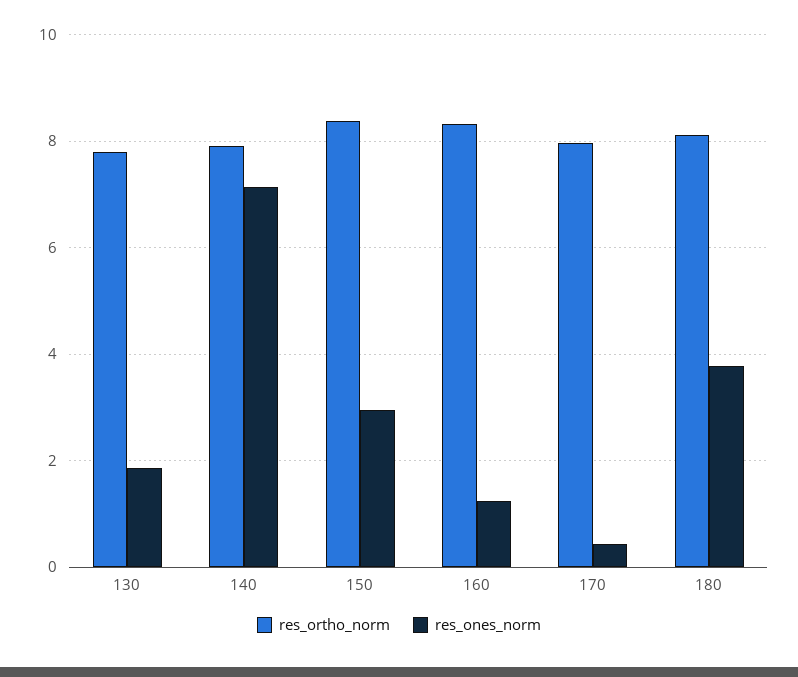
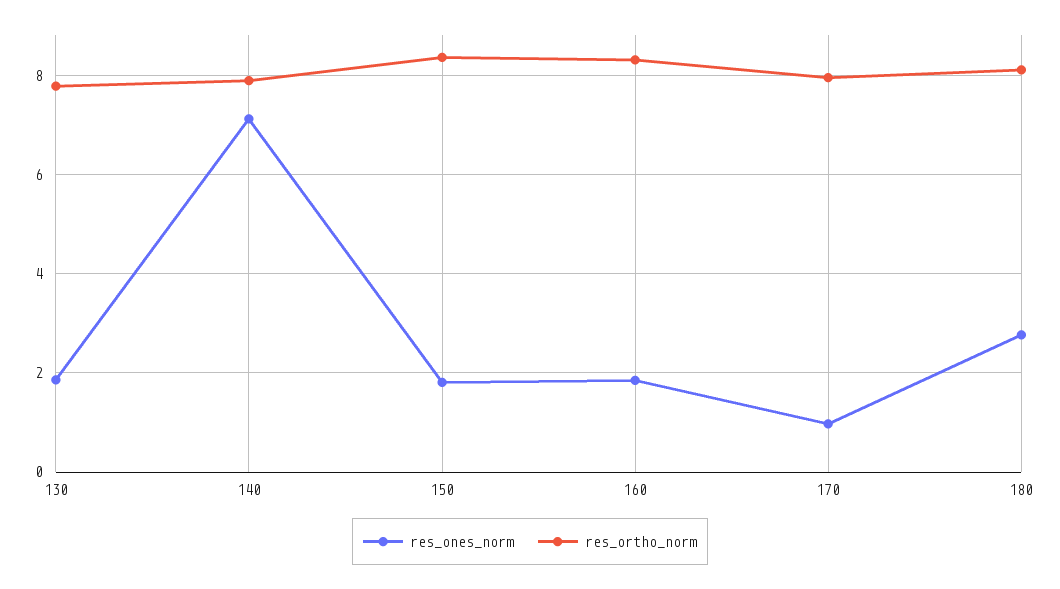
  {
    "res_ortho_norm": {
      "130": 7.8,
      "140": 8,
      "150": 8.4,
      "160": 8.4,
      "170": 8,
      "180": 8.2
    },
    "res_ones_norm": {
      "130": 1.8,
      "140": 7.2,
-     "150": 3,
+     "150": 1.8,
-     "160": 1.2,
+     "160": 1.8,
-     "170": 0.4,
+     "170": 1,
-     "180": 3.8
+     "180": 2.8
    }
  }

